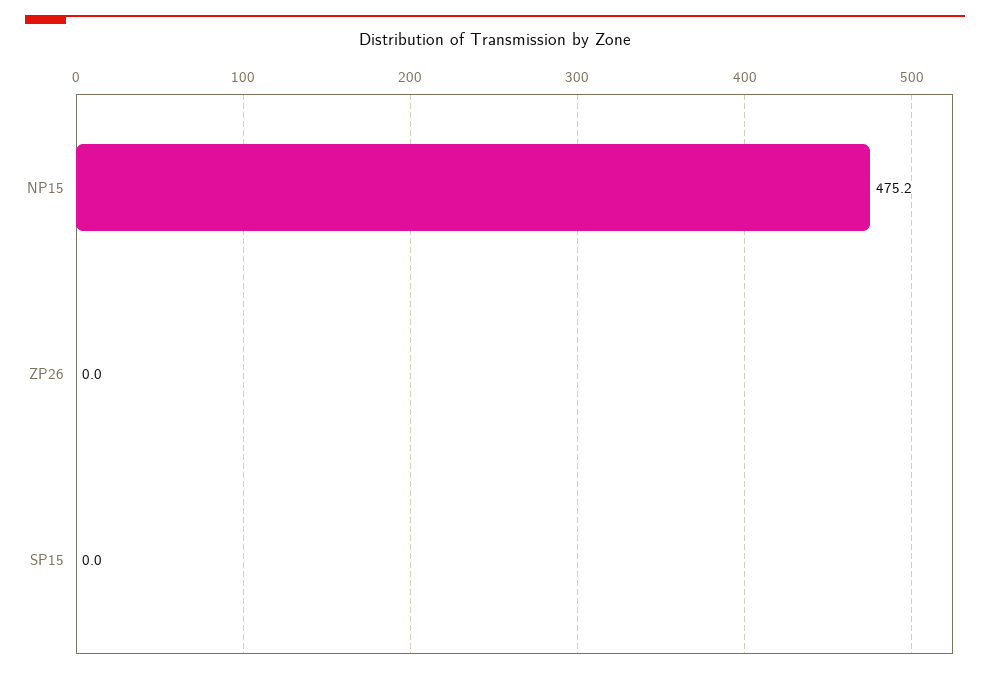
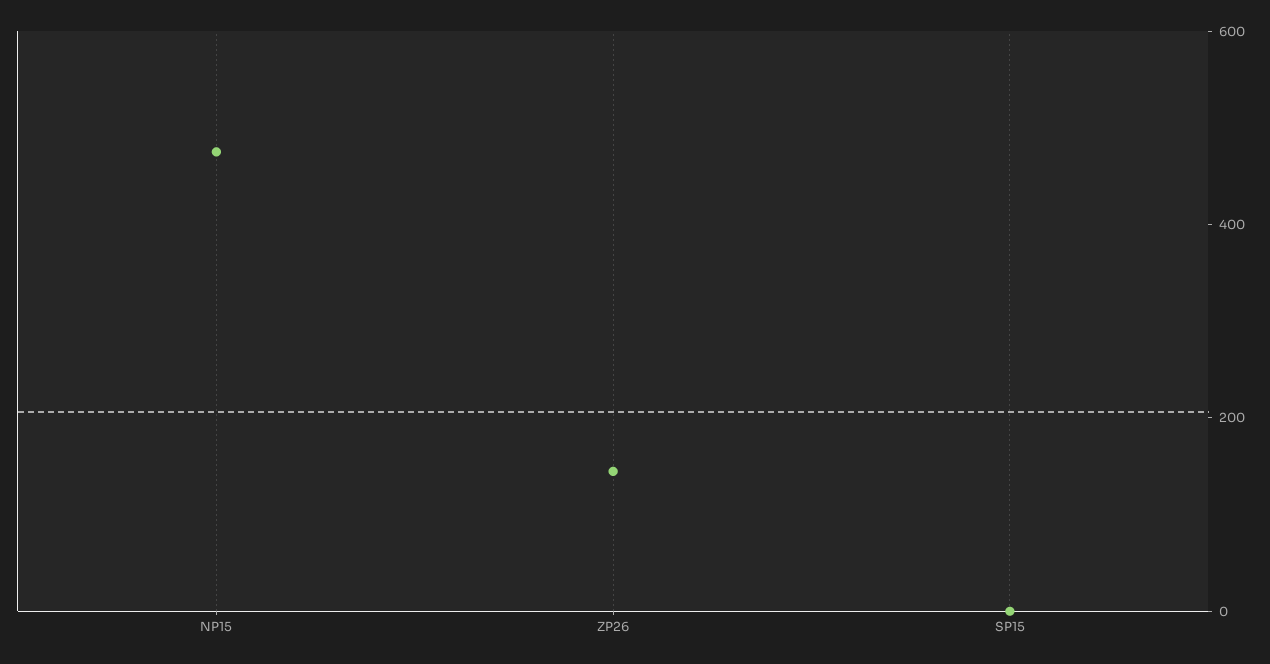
  {
    "NP15": 475.2,
-   "ZP26": 0,
+   "ZP26": 150,
    "SP15": 0
  }

